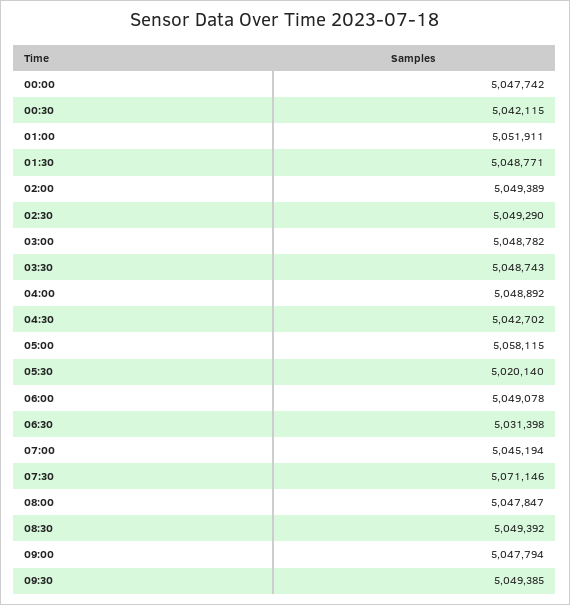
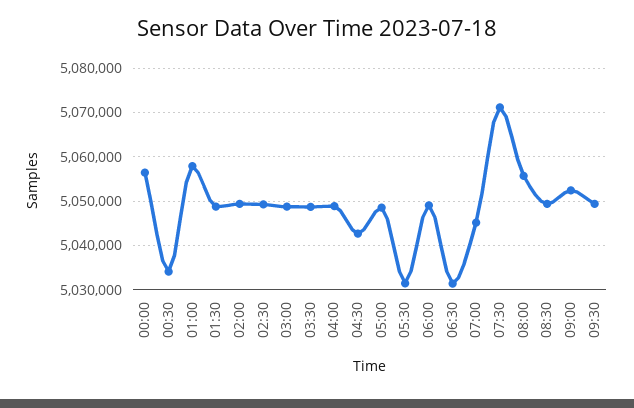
  {
-   "00:00": 5047742,
+   "00:00": 5056000,
-   "00:30": 5042115,
+   "00:30": 5034000,
-   "01:00": 5051911,
+   "01:00": 5058000,
    "01:30": 5048771,
    "02:00": 5049389,
    "02:30": 5049290,
    "03:00": 5048782,
    "03:30": 5048743,
    "04:00": 5048892,
    "04:30": 5042702,
-   "05:00": 5058115,
+   "05:00": 5048000,
-   "05:30": 5020140,
+   "05:30": 5032000,
    "06:00": 5049078,
    "06:30": 5031398,
    "07:00": 5045194,
    "07:30": 5071146,
-   "08:00": 5047847,
+   "08:00": 5056000,
    "08:30": 5049392,
-   "09:00": 5047794,
+   "09:00": 5052000,
    "09:30": 5049385
  }

